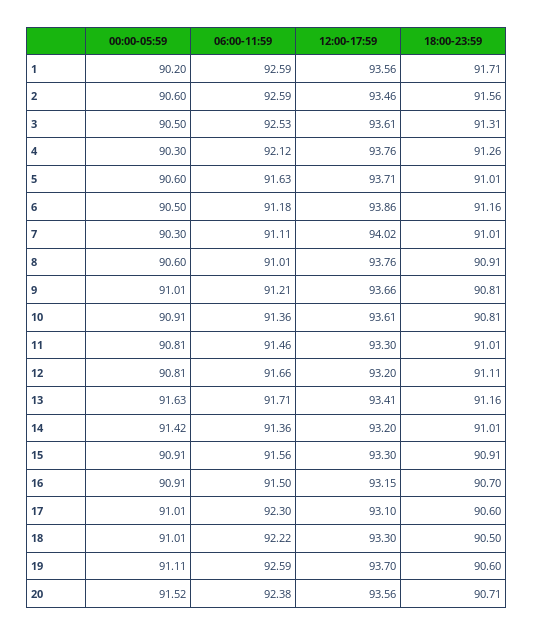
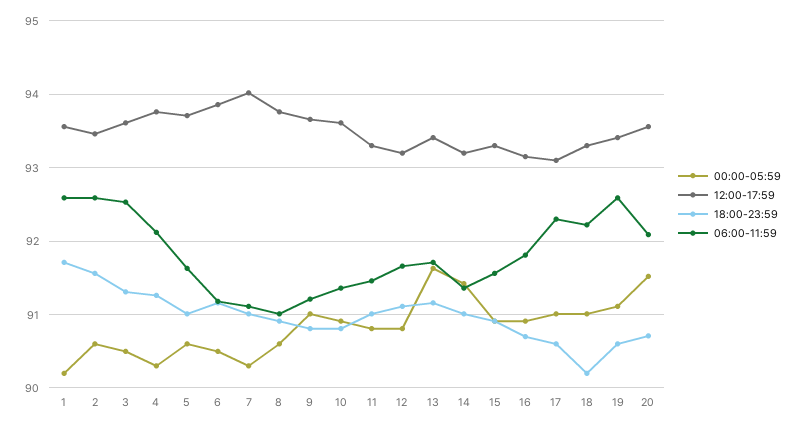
  {
    "00:00-05:59": {
      "1": 90.2,
      "2": 90.6,
      "3": 90.5,
      "4": 90.3,
      "5": 90.6,
      "6": 90.5,
      "7": 90.3,
      "8": 90.6,
      "9": 91.01,
      "10": 90.91,
      "11": 90.81,
      "12": 90.81,
      "13": 91.63,
      "14": 91.42,
      "15": 90.91,
      "16": 90.91,
      "17": 91.01,
      "18": 91.01,
      "19": 91.11,
      "20": 91.52
    },
    "06:00-11:59": {
      "1": 92.59,
      "2": 92.59,
      "3": 92.53,
      "4": 92.12,
      "5": 91.63,
      "6": 91.18,
      "7": 91.11,
      "8": 91.01,
      "9": 91.21,
      "10": 91.36,
      "11": 91.46,
      "12": 91.66,
      "13": 91.71,
      "14": 91.36,
      "15": 91.56,
-     "16": 91.5,
+     "16": 91.8,
      "17": 92.3,
      "18": 92.22,
      "19": 92.59,
-     "20": 92.38
+     "20": 92.1
    },
    "12:00-17:59": {
      "1": 93.56,
      "2": 93.46,
      "3": 93.61,
      "4": 93.76,
      "5": 93.71,
      "6": 93.86,
      "7": 94.02,
      "8": 93.76,
      "9": 93.66,
      "10": 93.61,
      "11": 93.3,
      "12": 93.2,
      "13": 93.41,
      "14": 93.2,
      "15": 93.3,
      "16": 93.15,
      "17": 93.1,
      "18": 93.3,
-     "19": 93.7,
+     "19": 93.4,
      "20": 93.56
    },
    "18:00-23:59": {
      "1": 91.71,
      "2": 91.56,
      "3": 91.31,
      "4": 91.26,
      "5": 91.01,
      "6": 91.16,
      "7": 91.01,
      "8": 90.91,
      "9": 90.81,
      "10": 90.81,
      "11": 91.01,
      "12": 91.11,
      "13": 91.16,
      "14": 91.01,
      "15": 90.91,
      "16": 90.7,
      "17": 90.6,
-     "18": 90.5,
+     "18": 90.2,
      "19": 90.6,
      "20": 90.71
    }
  }

